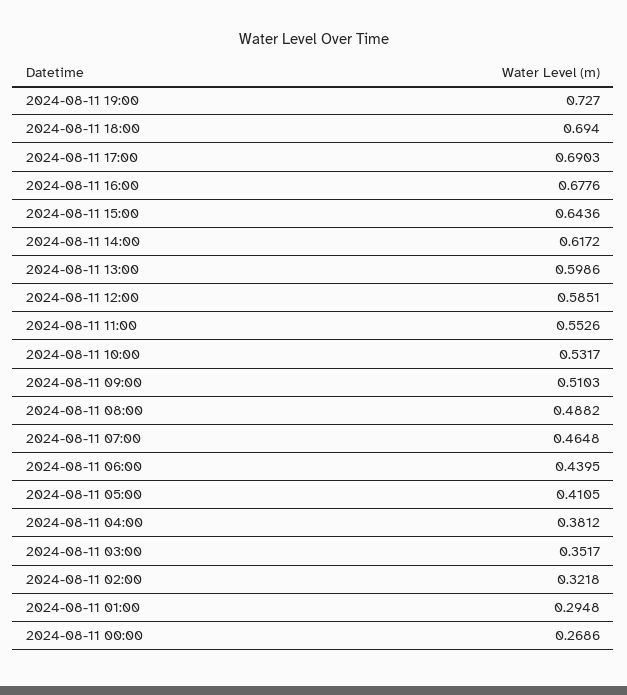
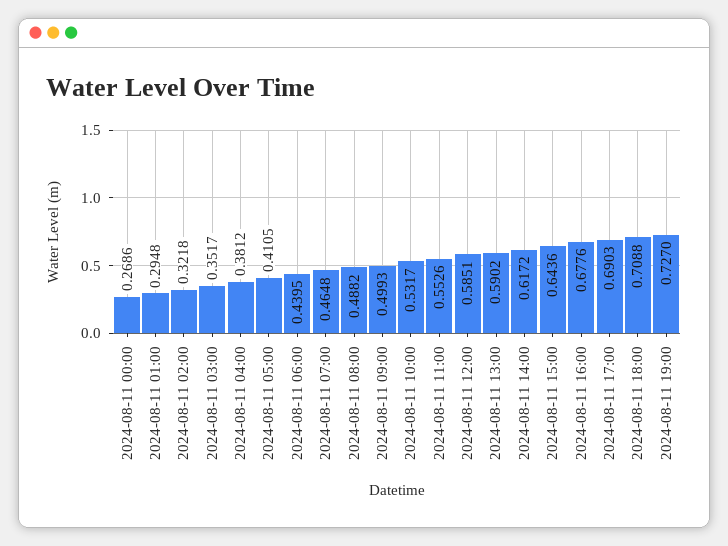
  {
    "2024-08-11 19:00": 0.727,
-   "2024-08-11 18:00": 0.694,
+   "2024-08-11 18:00": 0.7088,
    "2024-08-11 17:00": 0.6903,
    "2024-08-11 16:00": 0.6776,
    "2024-08-11 15:00": 0.6436,
    "2024-08-11 14:00": 0.6172,
-   "2024-08-11 13:00": 0.5986,
+   "2024-08-11 13:00": 0.5902,
    "2024-08-11 12:00": 0.5851,
    "2024-08-11 11:00": 0.5526,
    "2024-08-11 10:00": 0.5317,
-   "2024-08-11 09:00": 0.5103,
+   "2024-08-11 09:00": 0.4993,
    "2024-08-11 08:00": 0.4882,
    "2024-08-11 07:00": 0.4648,
    "2024-08-11 06:00": 0.4395,
    "2024-08-11 05:00": 0.4105,
    "2024-08-11 04:00": 0.3812,
    "2024-08-11 03:00": 0.3517,
    "2024-08-11 02:00": 0.3218,
    "2024-08-11 01:00": 0.2948,
    "2024-08-11 00:00": 0.2686
  }

